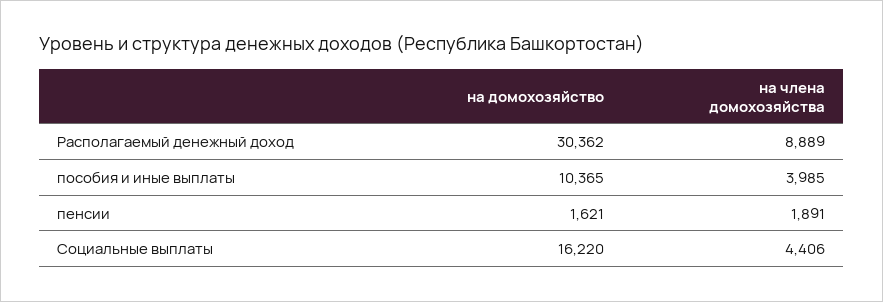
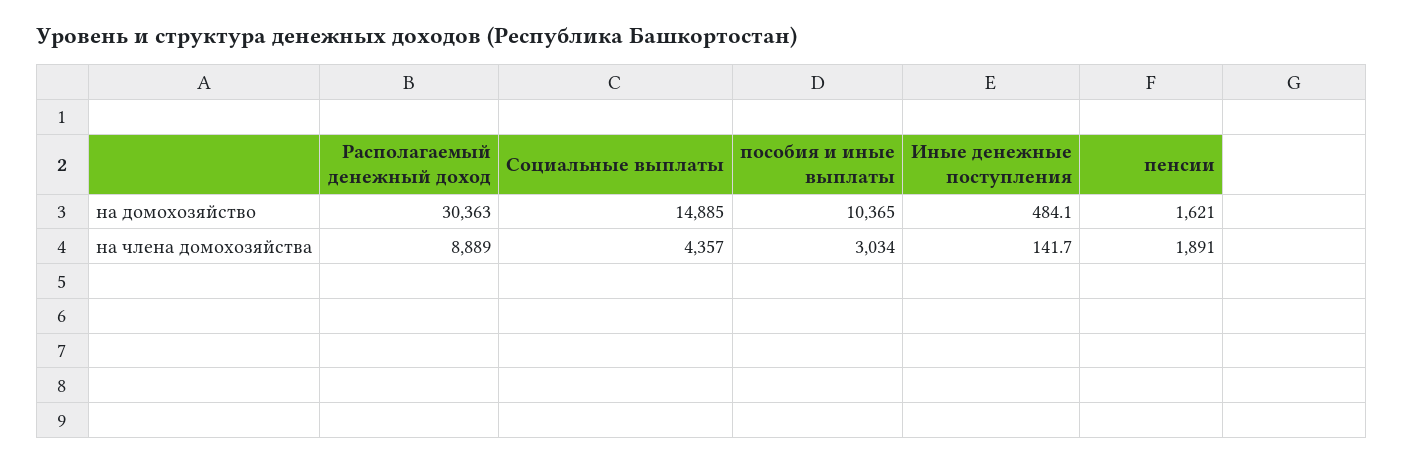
  {
    "на домохозяйство": {
-     "Располагаемый денежный доход": 30362,
+     "Располагаемый денежный доход": 30363,
      "пособия и иные выплаты": 10365,
      "пенсии": 1621,
-     "Социальные выплаты": 16220
+     "Социальные выплаты": 14885,
+     "Иные денежные поступления": 484.1
    },
    "на члена домохозяйства": {
      "Располагаемый денежный доход": 8889,
-     "пособия и иные выплаты": 3985,
+     "пособия и иные выплаты": 3034,
      "пенсии": 1891,
-     "Социальные выплаты": 4406
+     "Социальные выплаты": 4357,
+     "Иные денежные поступления": 141.7
    }
  }

